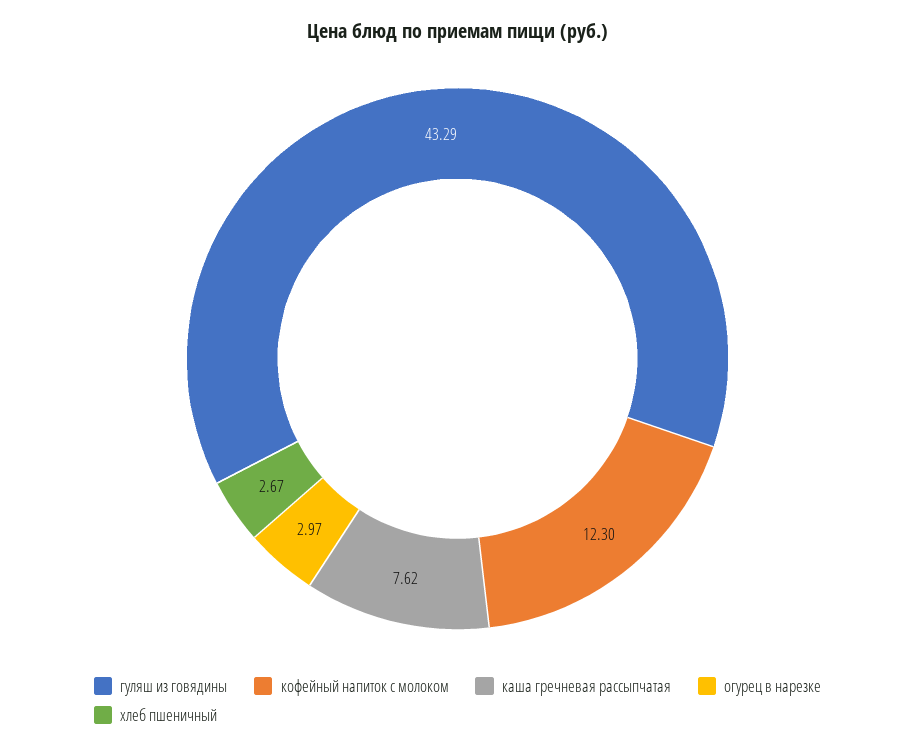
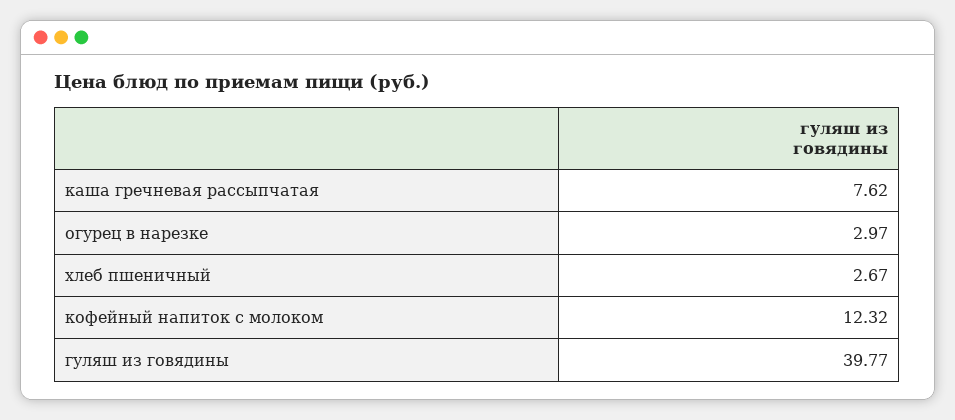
  {
-   "гуляш из говядины": 43.29,
+   "гуляш из говядины": 39.77,
-   "кофейный напиток с молоком": 12.3,
+   "кофейный напиток с молоком": 12.32,
    "каша гречневая рассыпчатая": 7.62,
    "огурец в нарезке": 2.97,
    "хлеб пшеничный": 2.67
  }

